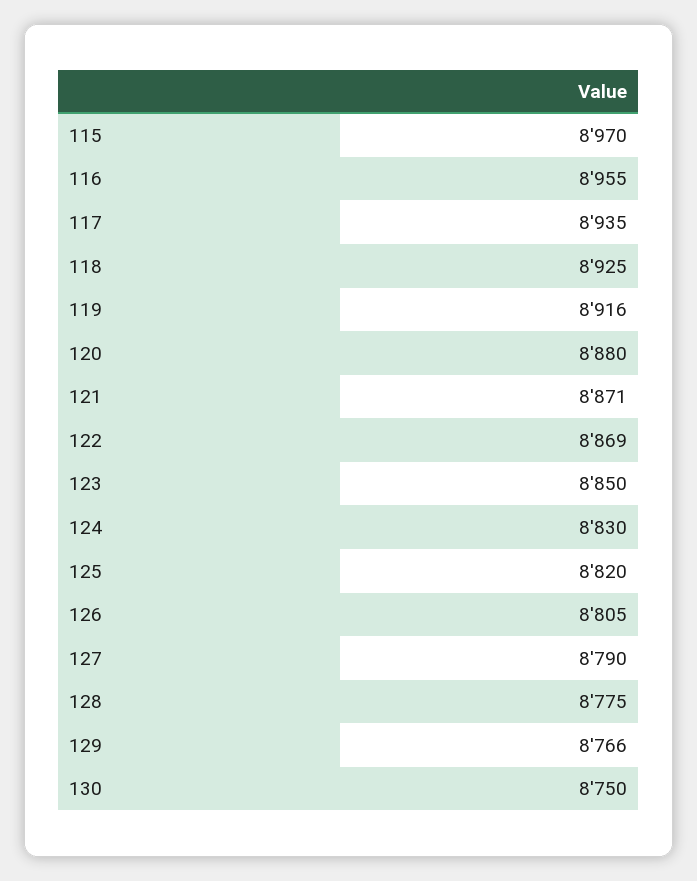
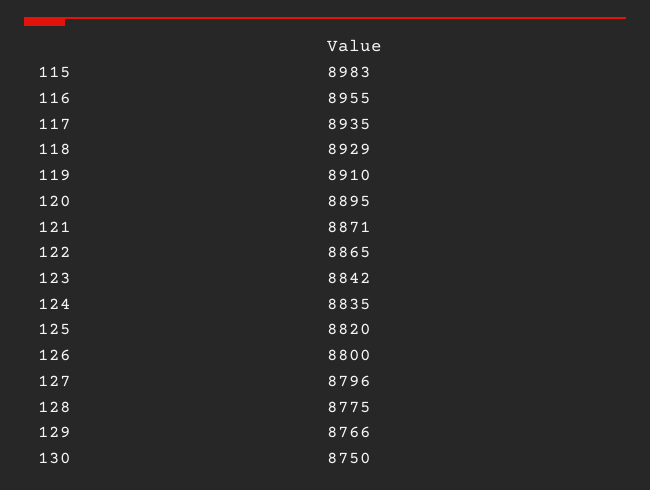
  {
-   "115": 8970,
+   "115": 8983,
    "116": 8955,
    "117": 8935,
-   "118": 8925,
+   "118": 8929,
-   "119": 8916,
+   "119": 8910,
-   "120": 8880,
+   "120": 8895,
    "121": 8871,
-   "122": 8869,
+   "122": 8865,
-   "123": 8850,
+   "123": 8842,
-   "124": 8830,
+   "124": 8835,
    "125": 8820,
-   "126": 8805,
+   "126": 8800,
-   "127": 8790,
+   "127": 8796,
    "128": 8775,
    "129": 8766,
    "130": 8750
  }

